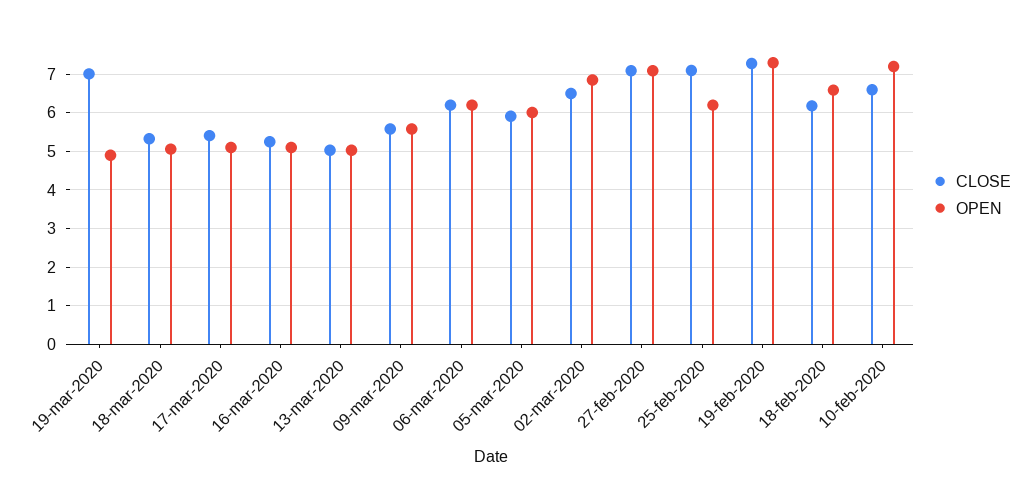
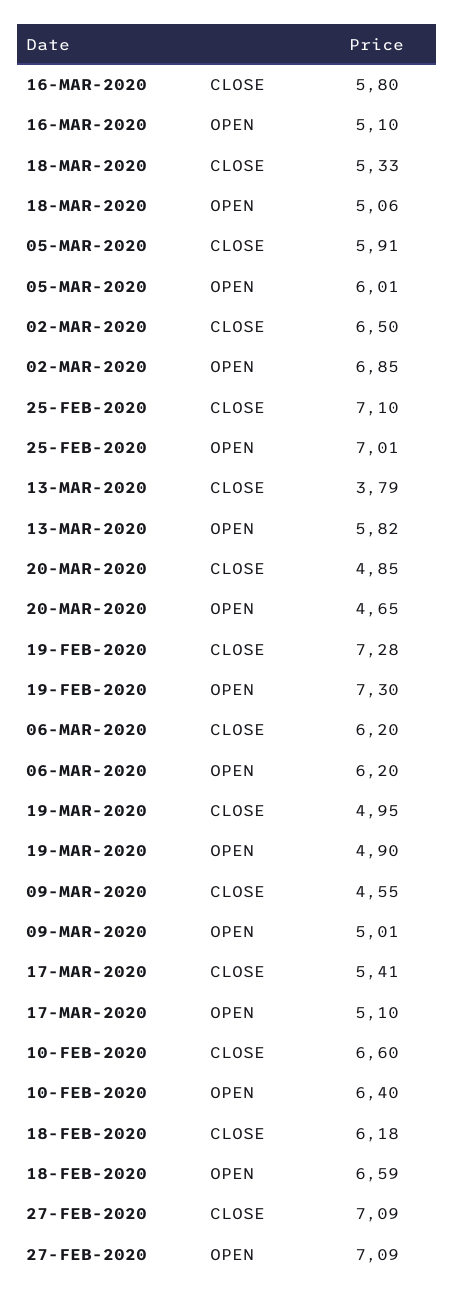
  {
    "CLOSE": {
-     "19-mar-2020": 7,
+     "19-mar-2020": 4.95,
      "18-mar-2020": 5.33,
      "17-mar-2020": 5.41,
-     "16-mar-2020": 5.2,
+     "16-mar-2020": 5.8,
-     "13-mar-2020": 5,
+     "13-mar-2020": 3.79,
-     "09-mar-2020": 5.6,
+     "09-mar-2020": 4.55,
      "06-mar-2020": 6.2,
      "05-mar-2020": 5.91,
      "02-mar-2020": 6.5,
      "27-feb-2020": 7.09,
      "25-feb-2020": 7.1,
      "19-feb-2020": 7.28,
      "18-feb-2020": 6.18,
-     "10-feb-2020": 6.6
+     "10-feb-2020": 6.6,
+     "20-MAR-2020": 4.85
    },
    "OPEN": {
      "19-mar-2020": 4.9,
      "18-mar-2020": 5.06,
      "17-mar-2020": 5.1,
      "16-mar-2020": 5.1,
-     "13-mar-2020": 5,
+     "13-mar-2020": 5.82,
-     "09-mar-2020": 5.6,
+     "09-mar-2020": 5.01,
      "06-mar-2020": 6.2,
      "05-mar-2020": 6.01,
      "02-mar-2020": 6.85,
      "27-feb-2020": 7.09,
-     "25-feb-2020": 6.2,
+     "25-feb-2020": 7.01,
      "19-feb-2020": 7.3,
      "18-feb-2020": 6.59,
-     "10-feb-2020": 7.2
+     "10-feb-2020": 6.4,
+     "20-MAR-2020": 4.65
    }
  }

